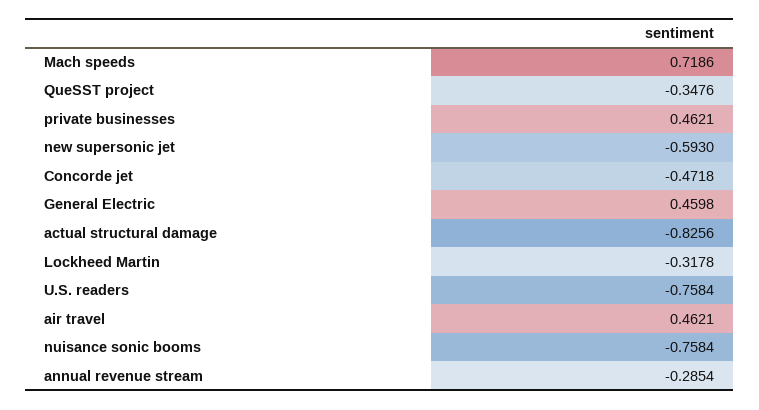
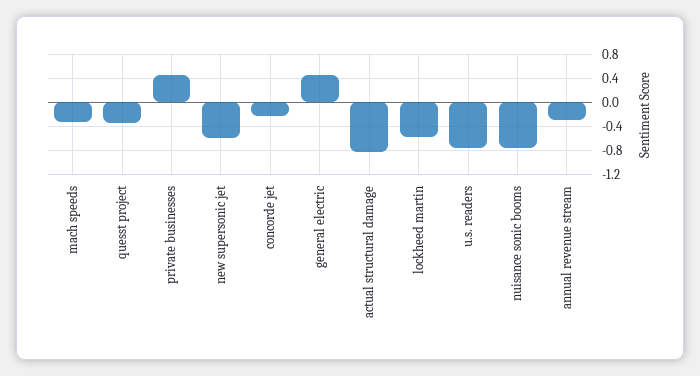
  {
-   "Mach speeds": 0.7186,
+   "Mach speeds": -0.3,
    "QueSST project": -0.3476,
    "private businesses": 0.4621,
    "new supersonic jet": -0.593,
-   "Concorde jet": -0.4718,
+   "Concorde jet": -0.2,
    "General Electric": 0.4598,
    "actual structural damage": -0.8256,
-   "Lockheed Martin": -0.3178,
+   "Lockheed Martin": -0.6,
    "U.S. readers": -0.7584,
-   "air travel": 0.4621,
    "nuisance sonic booms": -0.7584,
    "annual revenue stream": -0.2854
  }

